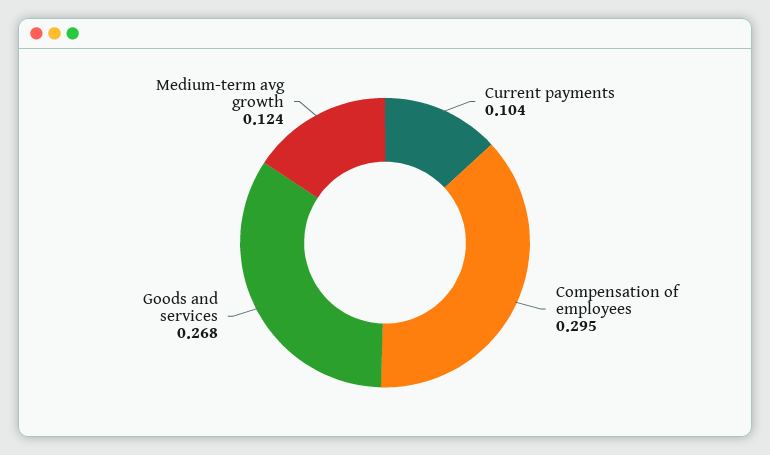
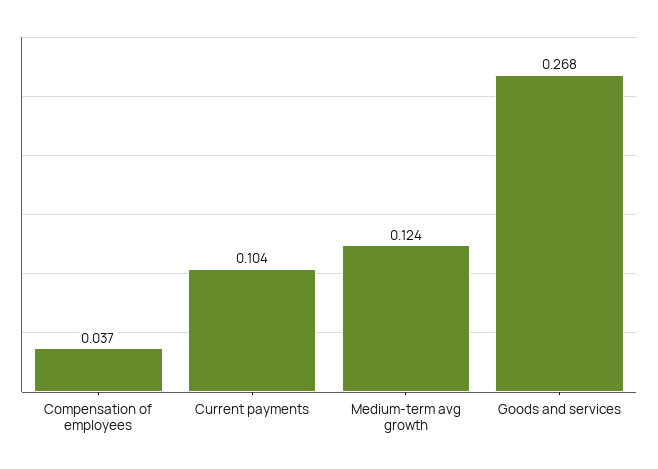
  {
    "Current payments": 0.104,
-   "Compensation of employees": 0.295,
+   "Compensation of employees": 0.037,
    "Goods and services": 0.268,
    "Medium-term avg growth": 0.124
  }

